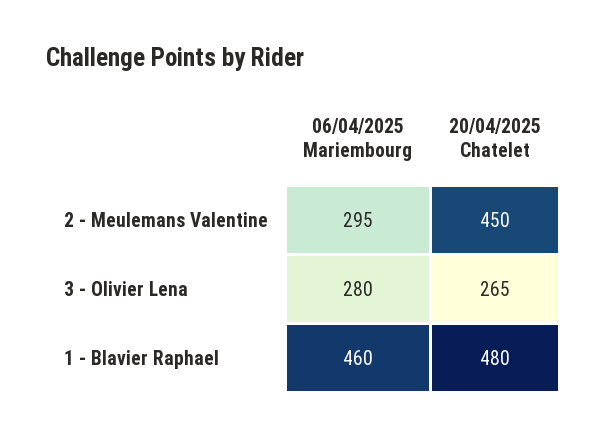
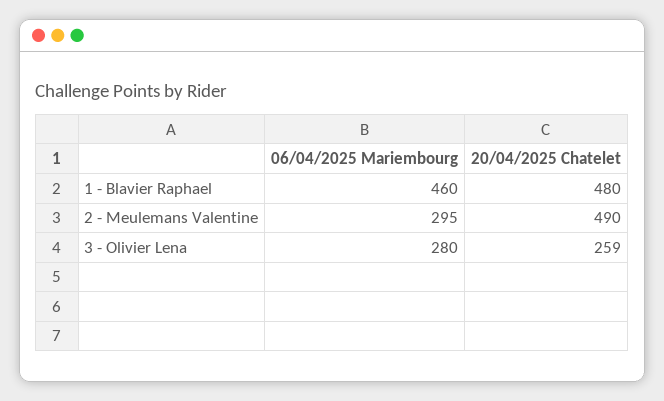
  {
    "06/04/2025 Mariembourg": {
      "2 - Meulemans Valentine": 295,
      "3 - Olivier Lena": 280,
      "1 - Blavier Raphael": 460
    },
    "20/04/2025 Chatelet": {
-     "2 - Meulemans Valentine": 450,
+     "2 - Meulemans Valentine": 490,
-     "3 - Olivier Lena": 265,
+     "3 - Olivier Lena": 259,
      "1 - Blavier Raphael": 480
    }
  }

